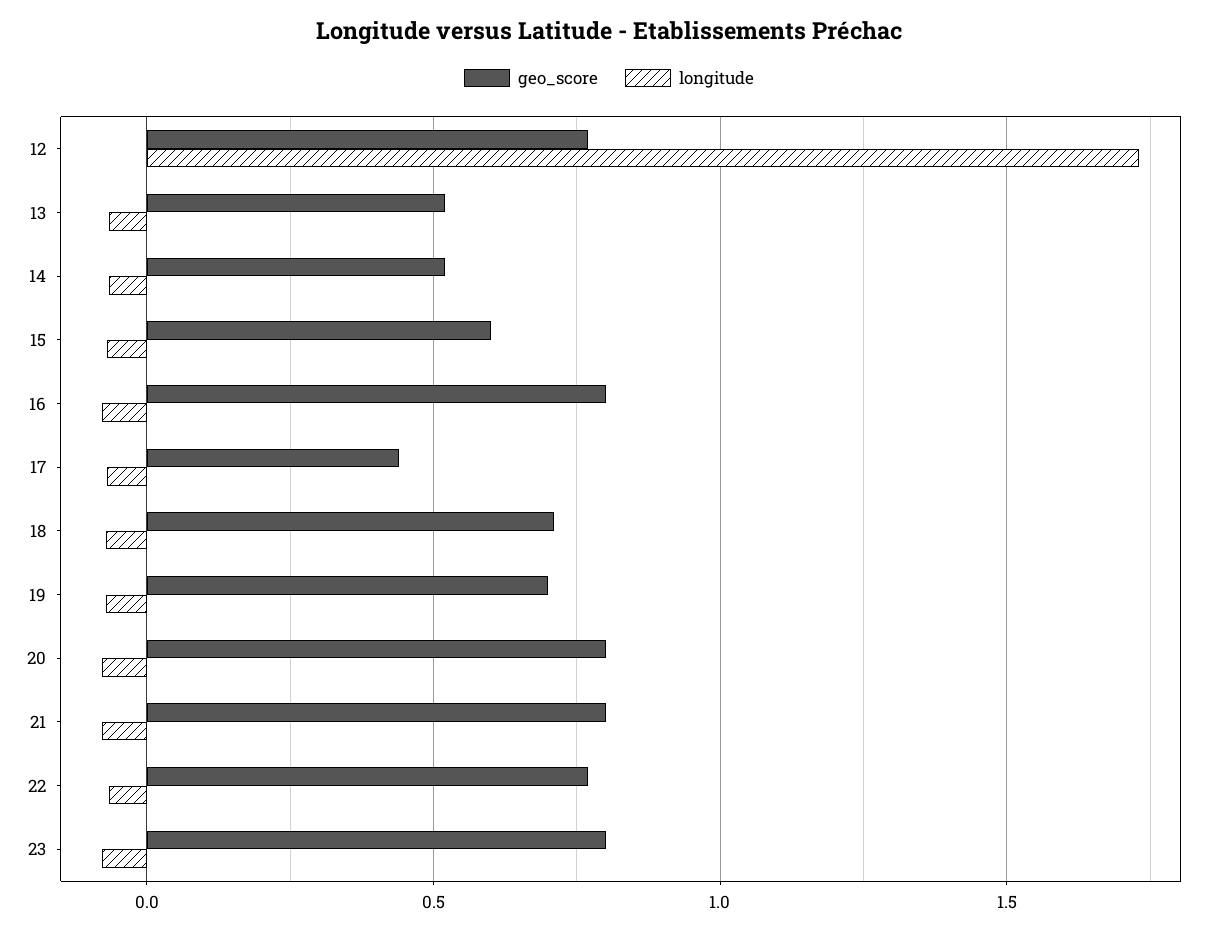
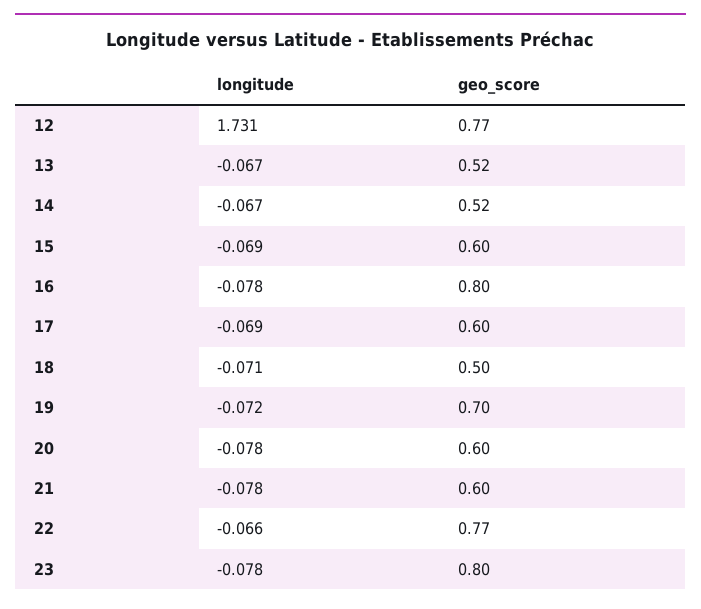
  {
    "geo_score": {
      "12": 0.77,
      "13": 0.52,
      "14": 0.52,
      "15": 0.6,
      "16": 0.8,
-     "17": 0.45,
+     "17": 0.6,
-     "18": 0.7,
+     "18": 0.5,
      "19": 0.7,
-     "20": 0.8,
+     "20": 0.6,
-     "21": 0.8,
+     "21": 0.6,
      "22": 0.77,
      "23": 0.8
    },
    "longitude": {
      "12": 1.731,
      "13": -0.067,
      "14": -0.067,
      "15": -0.069,
      "16": -0.078,
      "17": -0.069,
      "18": -0.071,
      "19": -0.072,
      "20": -0.078,
      "21": -0.078,
      "22": -0.066,
      "23": -0.078
    }
  }

